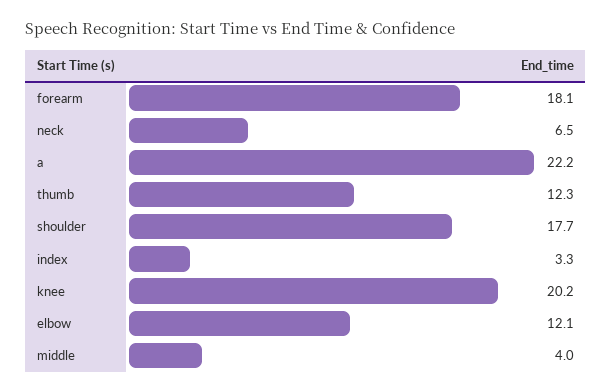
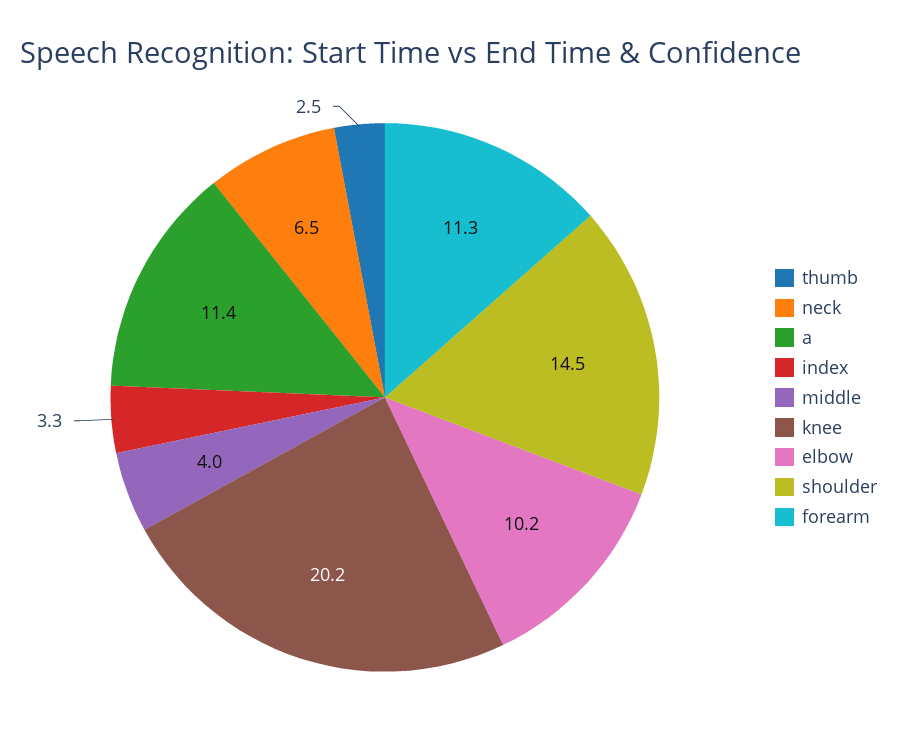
  {
-   "forearm": 18.1,
+   "forearm": 11.3,
    "neck": 6.5,
-   "a": 22.2,
+   "a": 11.4,
-   "thumb": 12.3,
+   "thumb": 2.5,
-   "shoulder": 17.7,
+   "shoulder": 14.5,
    "index": 3.3,
    "knee": 20.2,
-   "elbow": 12.1,
+   "elbow": 10.2,
    "middle": 4
  }

